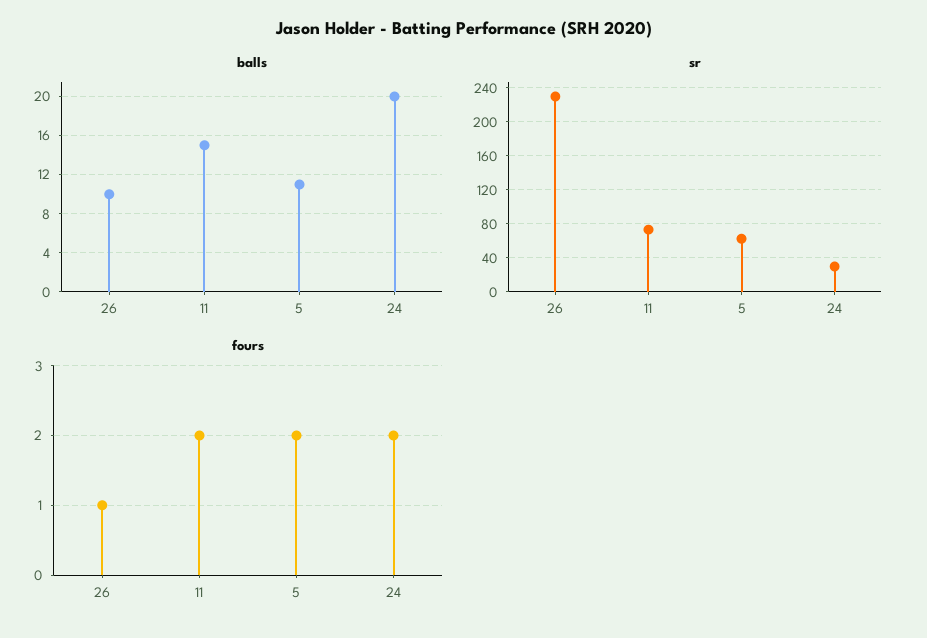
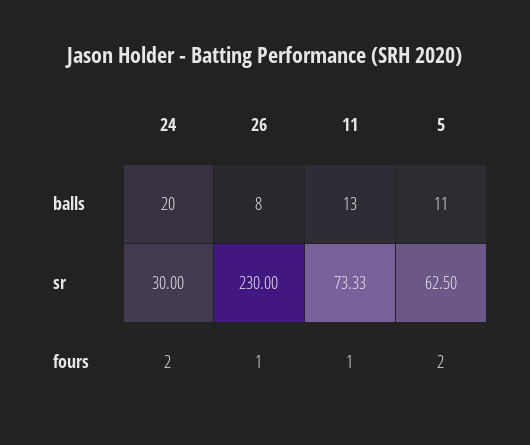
  {
    "balls": {
-     "26": 10,
+     "26": 8,
-     "11": 15,
+     "11": 13,
      "5": 11,
      "24": 20
    },
    "sr": {
      "26": 230,
      "11": 73.33,
      "5": 62.5,
      "24": 30
    },
    "fours": {
      "26": 1,
-     "11": 2,
+     "11": 1,
      "5": 2,
      "24": 2
    }
  }

